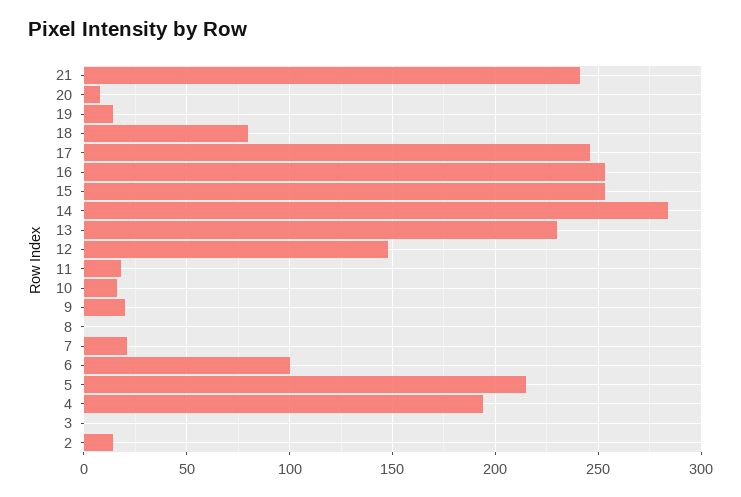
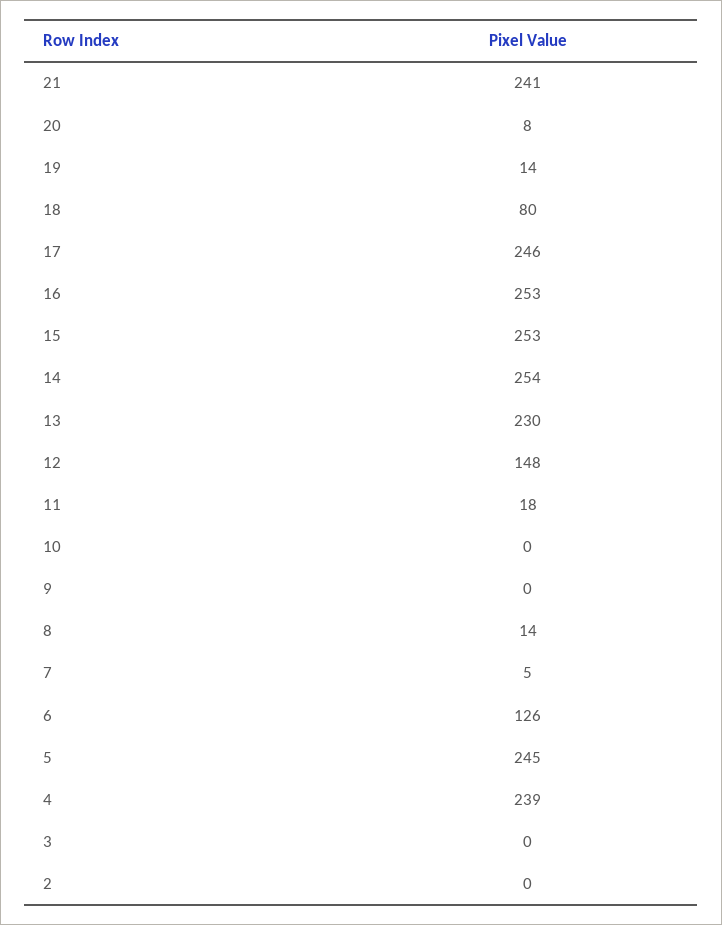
  {
    "21": 241,
    "20": 8,
    "19": 14,
    "18": 80,
    "17": 246,
    "16": 253,
    "15": 253,
-   "14": 285,
+   "14": 254,
    "13": 230,
    "12": 148,
    "11": 18,
-   "10": 15,
+   "10": 0,
-   "9": 20,
+   "9": 0,
-   "8": 0,
+   "8": 14,
-   "7": 20,
+   "7": 5,
-   "6": 100,
+   "6": 126,
-   "5": 215,
+   "5": 245,
-   "4": 195,
+   "4": 239,
    "3": 0,
-   "2": 15
+   "2": 0
  }

